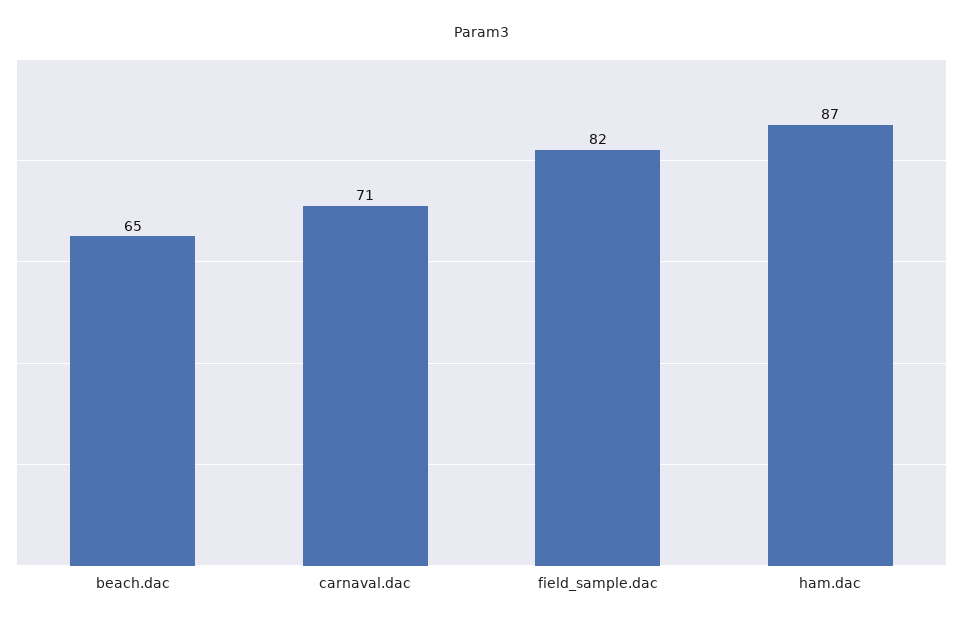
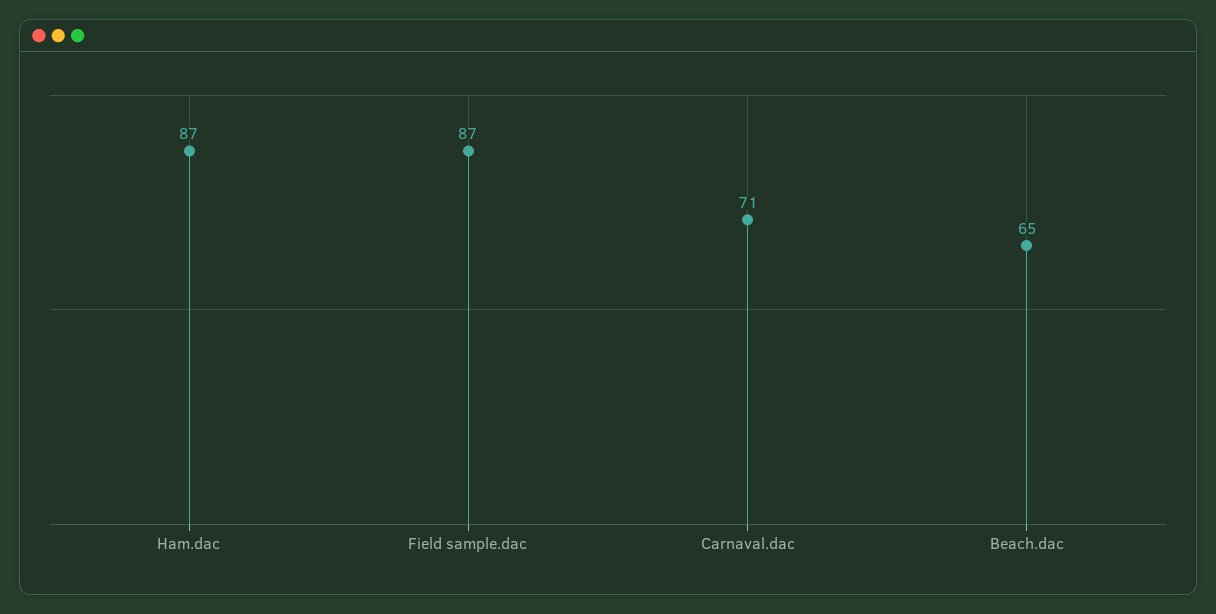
  {
    "beach.dac": 65,
    "carnaval.dac": 71,
-   "field_sample.dac": 82,
+   "field_sample.dac": 87,
    "ham.dac": 87
  }

